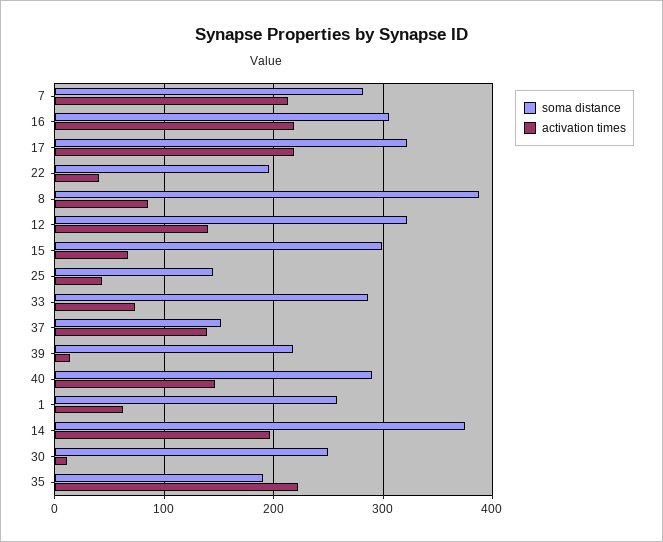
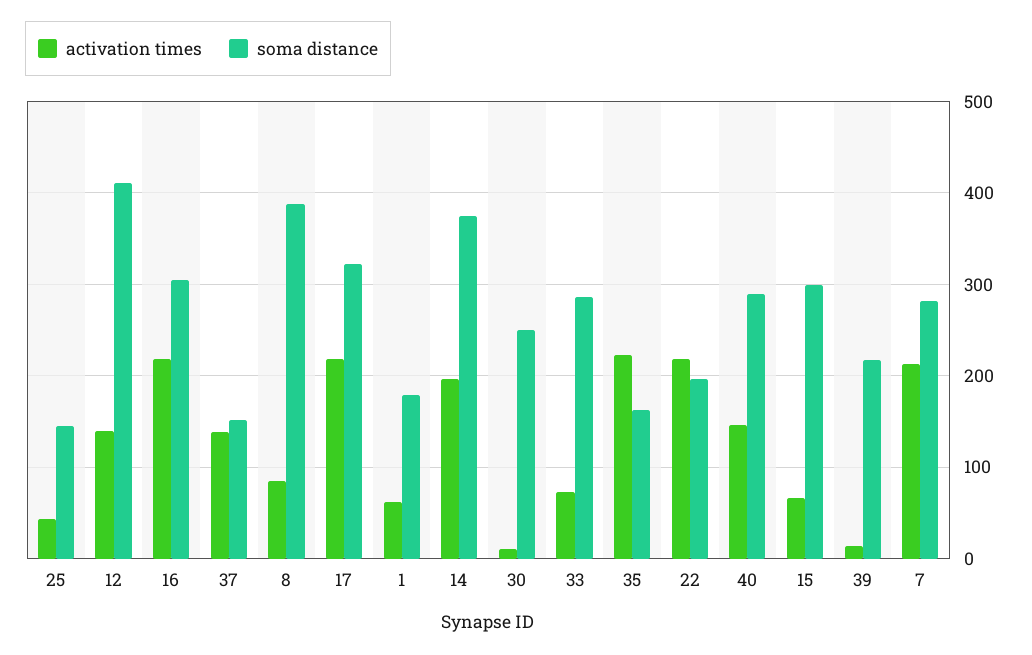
  {
    "soma distance": {
      "7": 280,
      "16": 310,
      "17": 320,
      "22": 200,
      "8": 390,
-     "12": 320,
+     "12": 410,
      "15": 300,
      "25": 140,
      "33": 290,
      "37": 150,
      "39": 220,
      "40": 290,
-     "1": 260,
+     "1": 180,
      "14": 370,
      "30": 250,
-     "35": 190
+     "35": 160
    },
    "activation times": {
      "7": 210,
      "16": 220,
      "17": 220,
-     "22": 40,
+     "22": 220,
      "8": 80,
      "12": 140,
      "15": 70,
      "25": 40,
      "33": 70,
      "37": 140,
      "39": 10,
      "40": 150,
      "1": 60,
      "14": 200,
      "30": 10,
      "35": 220
    }
  }

